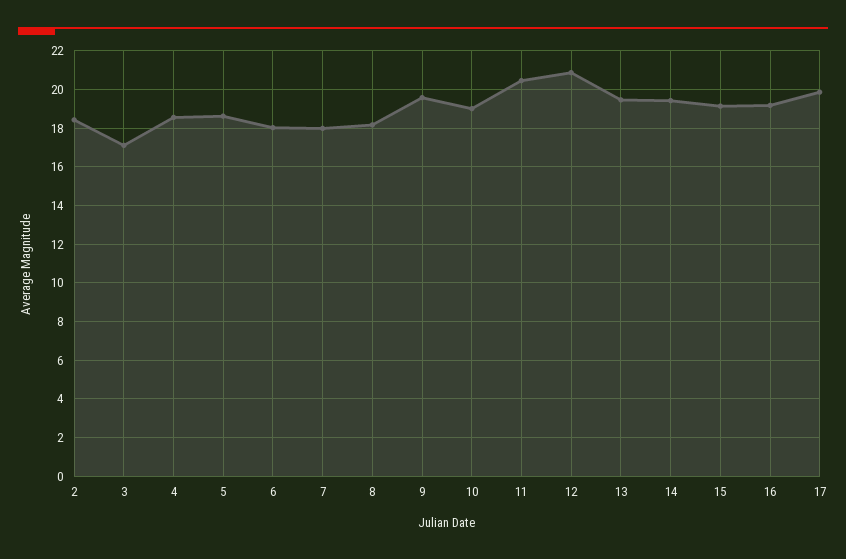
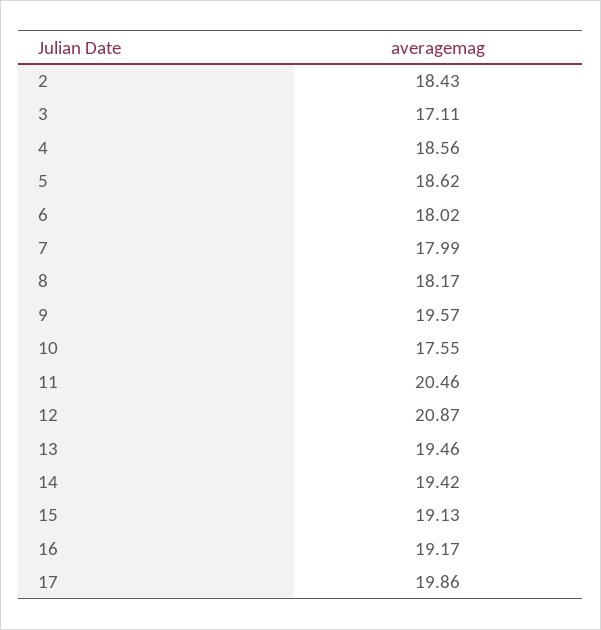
  {
    "2": 18.43,
    "3": 17.11,
    "4": 18.56,
    "5": 18.62,
    "6": 18.02,
    "7": 17.99,
    "8": 18.17,
    "9": 19.57,
-   "10": 19,
+   "10": 17.55,
    "11": 20.46,
    "12": 20.87,
    "13": 19.46,
    "14": 19.42,
    "15": 19.13,
    "16": 19.17,
    "17": 19.86
  }

